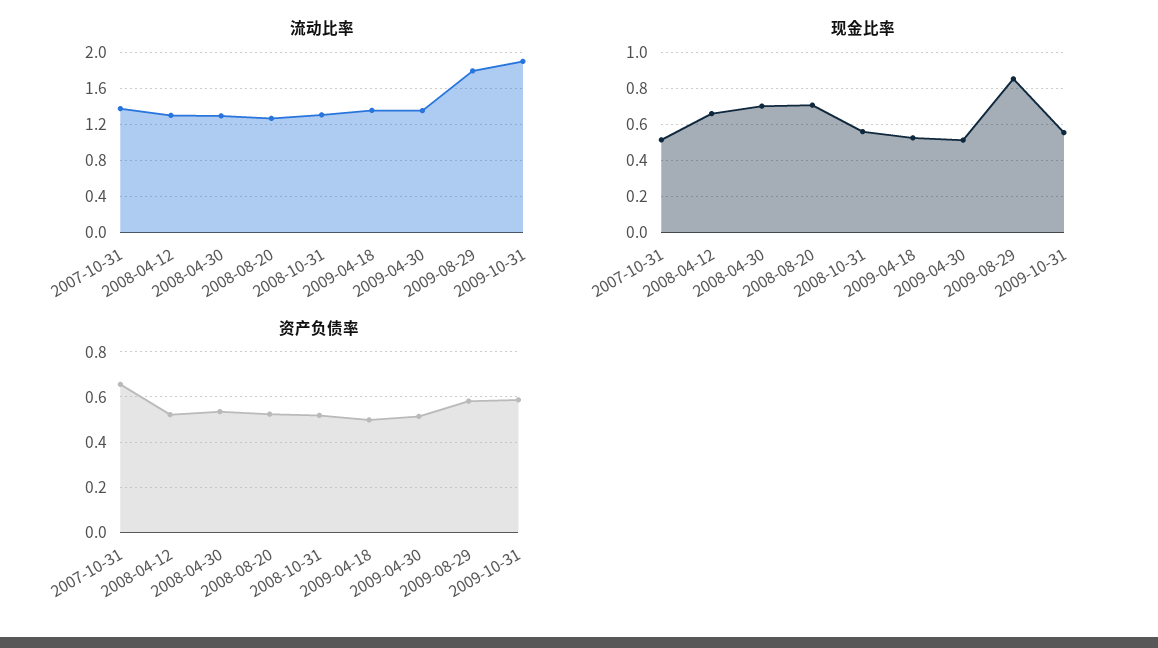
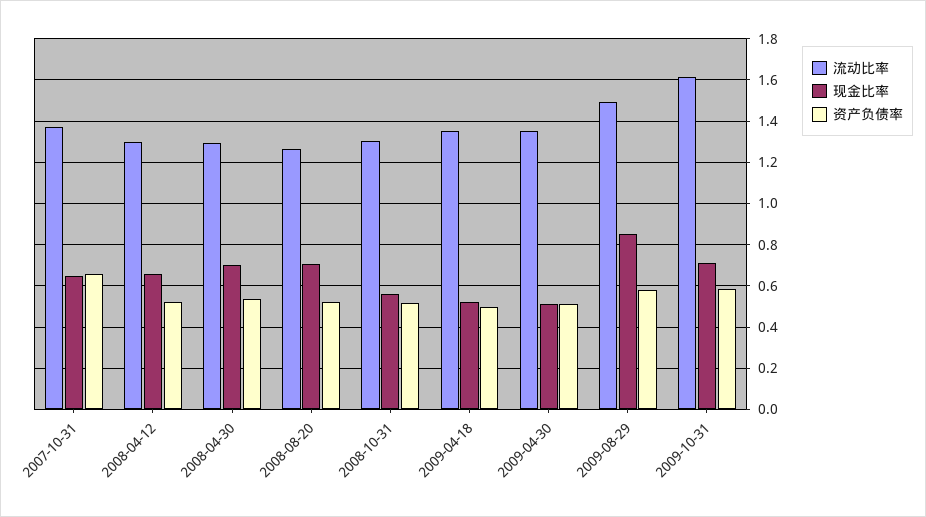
  {
    "流动比率": {
      "2007-10-31": 1.35,
      "2008-04-12": 1.3,
      "2008-04-30": 1.3,
      "2008-08-20": 1.25,
      "2008-10-31": 1.3,
      "2009-04-18": 1.35,
      "2009-04-30": 1.35,
-     "2009-08-29": 1.8,
+     "2009-08-29": 1.5,
-     "2009-10-31": 1.9
+     "2009-10-31": 1.6
    },
    "现金比率": {
-     "2007-10-31": 0.5,
+     "2007-10-31": 0.65,
      "2008-04-12": 0.65,
      "2008-04-30": 0.7,
      "2008-08-20": 0.7,
      "2008-10-31": 0.55,
      "2009-04-18": 0.5,
      "2009-04-30": 0.5,
      "2009-08-29": 0.85,
-     "2009-10-31": 0.55
+     "2009-10-31": 0.7
    },
    "资产负债率": {
      "2007-10-31": 0.65,
      "2008-04-12": 0.5,
      "2008-04-30": 0.55,
      "2008-08-20": 0.5,
      "2008-10-31": 0.5,
      "2009-04-18": 0.5,
      "2009-04-30": 0.5,
      "2009-08-29": 0.6,
      "2009-10-31": 0.6
    }
  }

